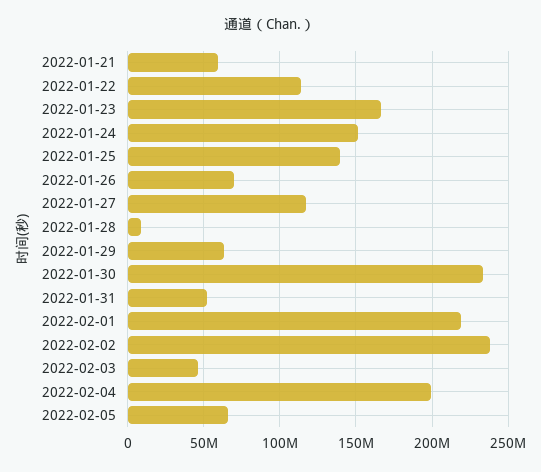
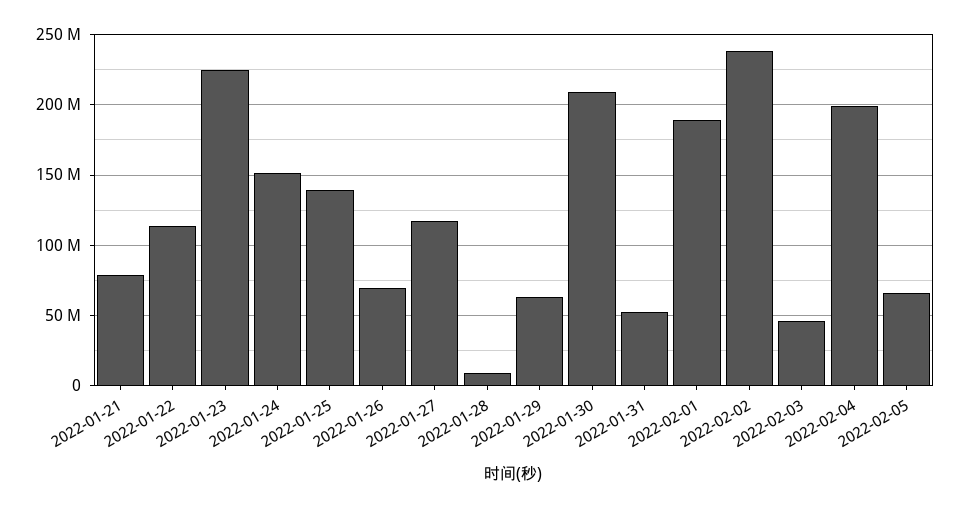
  {
-   "2022-01-21": 60000000,
+   "2022-01-21": 80000000,
    "2022-01-22": 115000000,
-   "2022-01-23": 165000000,
+   "2022-01-23": 225000000,
    "2022-01-24": 150000000,
    "2022-01-25": 140000000,
    "2022-01-26": 70000000,
    "2022-01-27": 115000000,
    "2022-01-28": 10000000,
    "2022-01-29": 65000000,
-   "2022-01-30": 235000000,
+   "2022-01-30": 210000000,
    "2022-01-31": 50000000,
-   "2022-02-01": 220000000,
+   "2022-02-01": 190000000,
    "2022-02-02": 240000000,
    "2022-02-03": 45000000,
    "2022-02-04": 200000000,
    "2022-02-05": 65000000
  }

